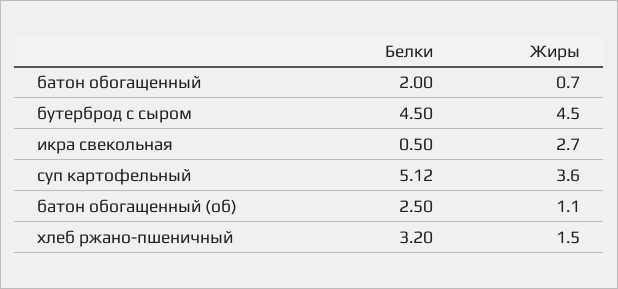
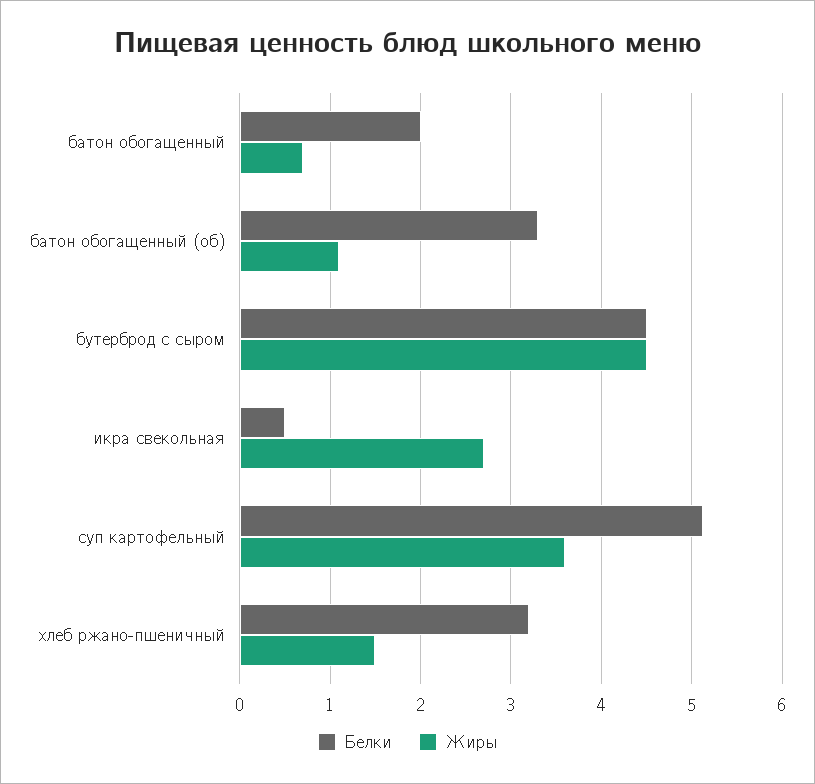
  {
    "Белки": {
      "батон обогащенный": 2,
      "бутерброд с сыром": 4.5,
      "икра свекольная": 0.5,
      "суп картофельный": 5.12,
-     "батон обогащенный (об)": 2.5,
+     "батон обогащенный (об)": 3.3,
      "хлеб ржано-пшеничный": 3.2
    },
    "Жиры": {
      "батон обогащенный": 0.7,
      "бутерброд с сыром": 4.5,
      "икра свекольная": 2.7,
      "суп картофельный": 3.6,
      "батон обогащенный (об)": 1.1,
      "хлеб ржано-пшеничный": 1.5
    }
  }

